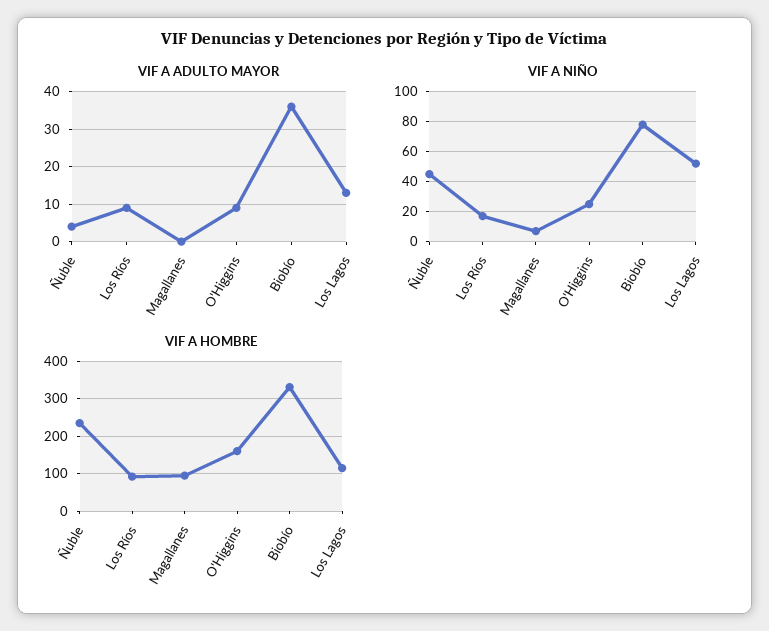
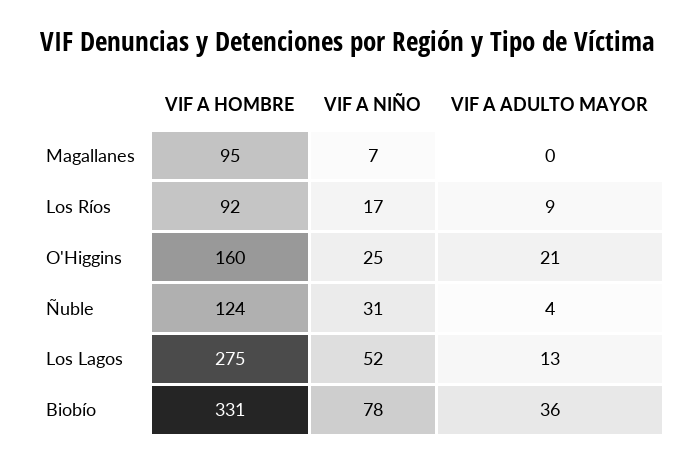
  {
    "VIF A ADULTO MAYOR": {
      "Ñuble": 4,
      "Los Ríos": 9,
      "Magallanes": 0,
-     "O'Higgins": 10,
+     "O'Higgins": 21,
      "Biobío": 36,
      "Los Lagos": 13
    },
    "VIF A NIÑO": {
-     "Ñuble": 45,
+     "Ñuble": 31,
      "Los Ríos": 17,
      "Magallanes": 7,
      "O'Higgins": 25,
      "Biobío": 78,
      "Los Lagos": 52
    },
    "VIF A HOMBRE": {
-     "Ñuble": 240,
+     "Ñuble": 124,
      "Los Ríos": 92,
      "Magallanes": 95,
      "O'Higgins": 160,
      "Biobío": 331,
-     "Los Lagos": 120
+     "Los Lagos": 275
    }
  }

